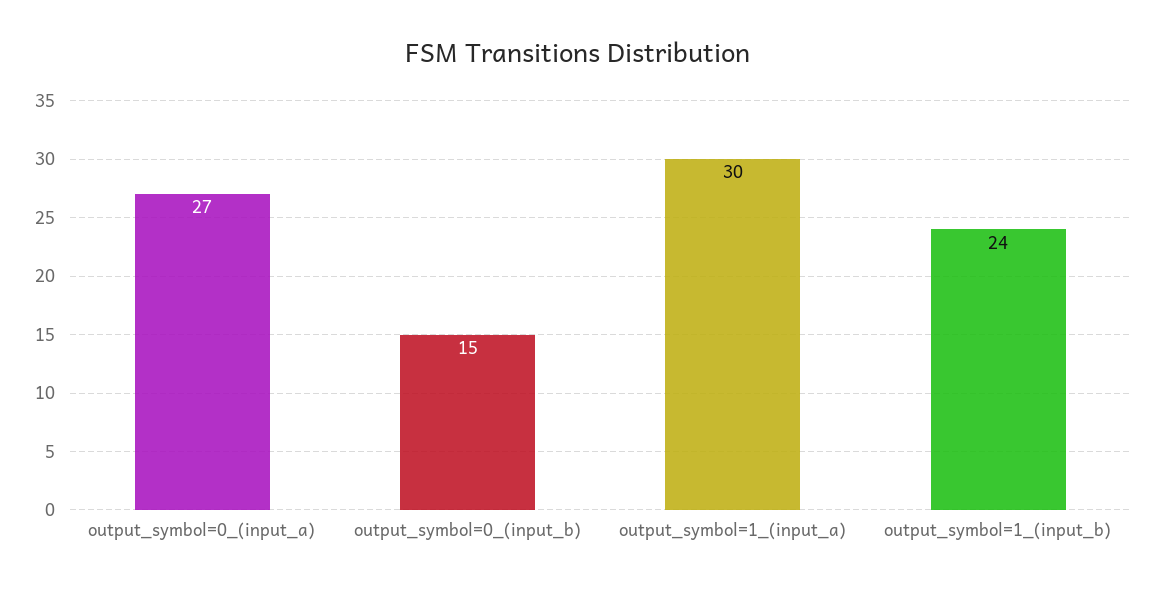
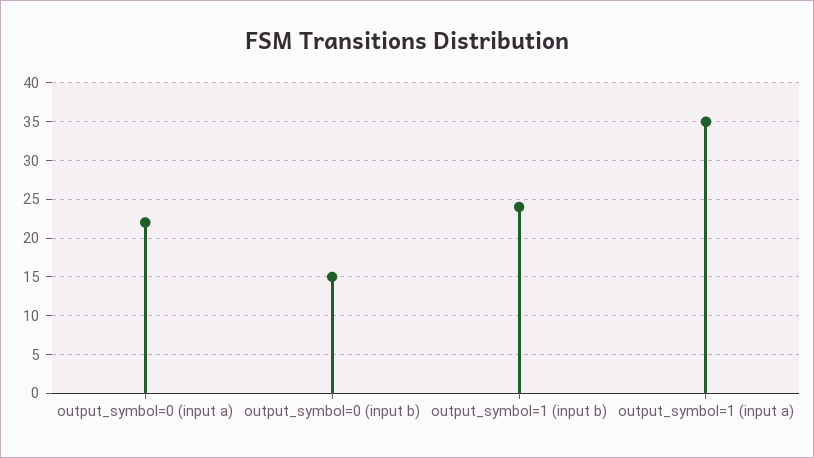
  {
-   "output_symbol=0_(input_a)": 27,
+   "output_symbol=0_(input_a)": 22,
    "output_symbol=0_(input_b)": 15,
-   "output_symbol=1_(input_a)": 30,
+   "output_symbol=1_(input_a)": 35,
    "output_symbol=1_(input_b)": 24
  }

